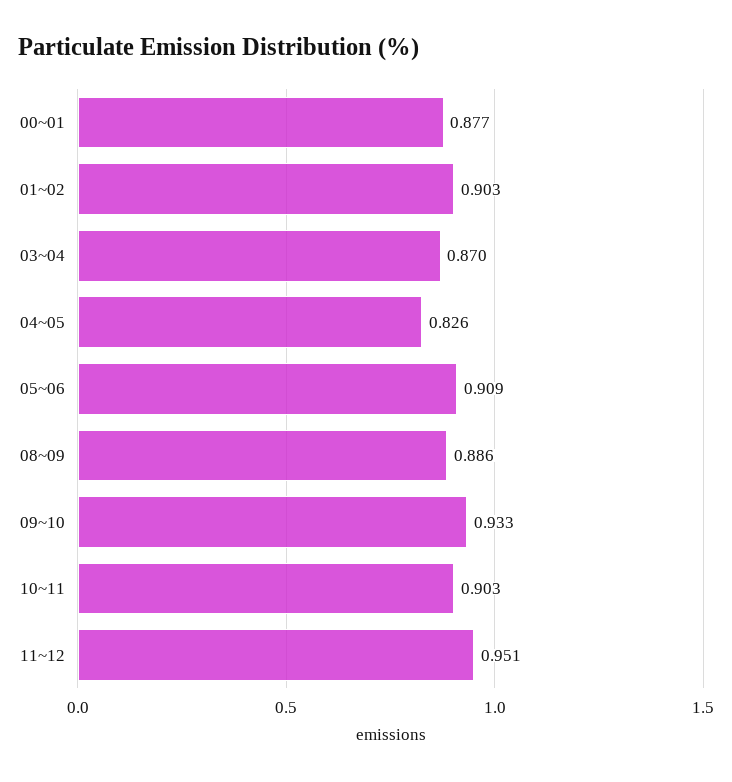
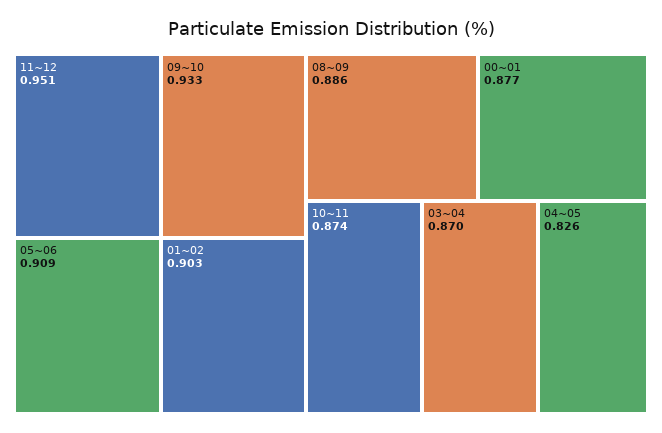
  {
    "00~01": 0.877,
    "01~02": 0.903,
    "03~04": 0.87,
    "04~05": 0.826,
    "05~06": 0.909,
    "08~09": 0.886,
    "09~10": 0.933,
-   "10~11": 0.903,
+   "10~11": 0.874,
    "11~12": 0.951
  }

